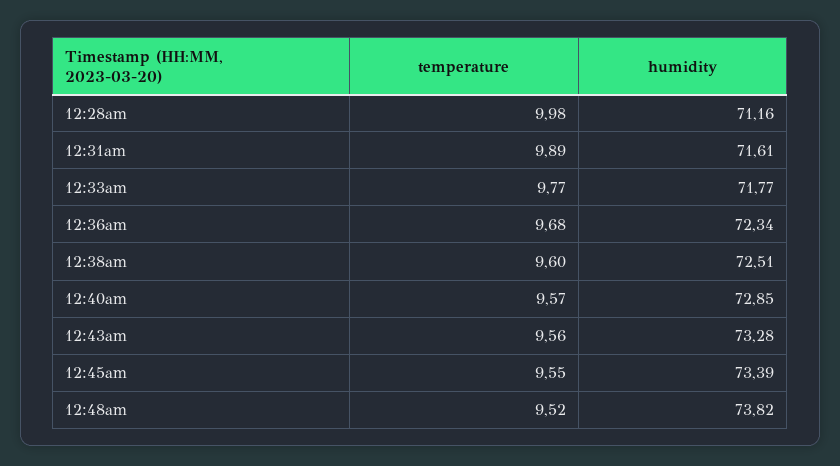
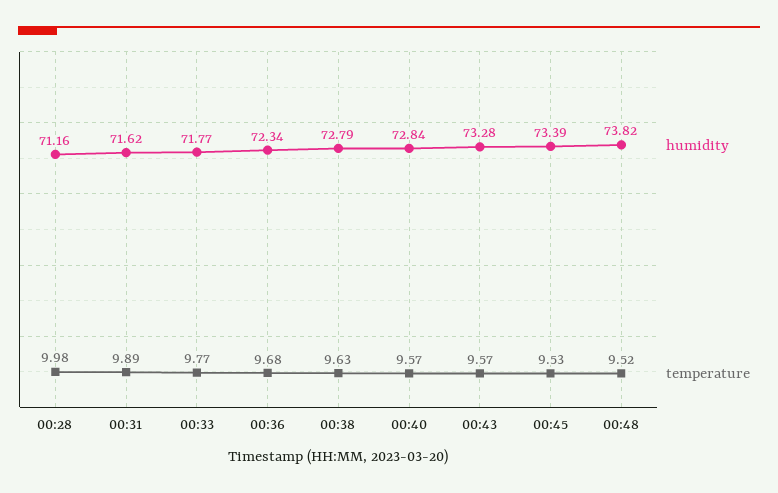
  {
    "temperature": {
      "12:28am": 9.98,
      "12:31am": 9.89,
      "12:33am": 9.77,
      "12:36am": 9.68,
-     "12:38am": 9.6,
+     "12:38am": 9.63,
      "12:40am": 9.57,
-     "12:43am": 9.56,
+     "12:43am": 9.57,
-     "12:45am": 9.55,
+     "12:45am": 9.53,
      "12:48am": 9.52
    },
    "humidity": {
      "12:28am": 71.16,
-     "12:31am": 71.61,
+     "12:31am": 71.62,
      "12:33am": 71.77,
      "12:36am": 72.34,
-     "12:38am": 72.51,
+     "12:38am": 72.79,
-     "12:40am": 72.85,
+     "12:40am": 72.84,
      "12:43am": 73.28,
      "12:45am": 73.39,
      "12:48am": 73.82
    }
  }

